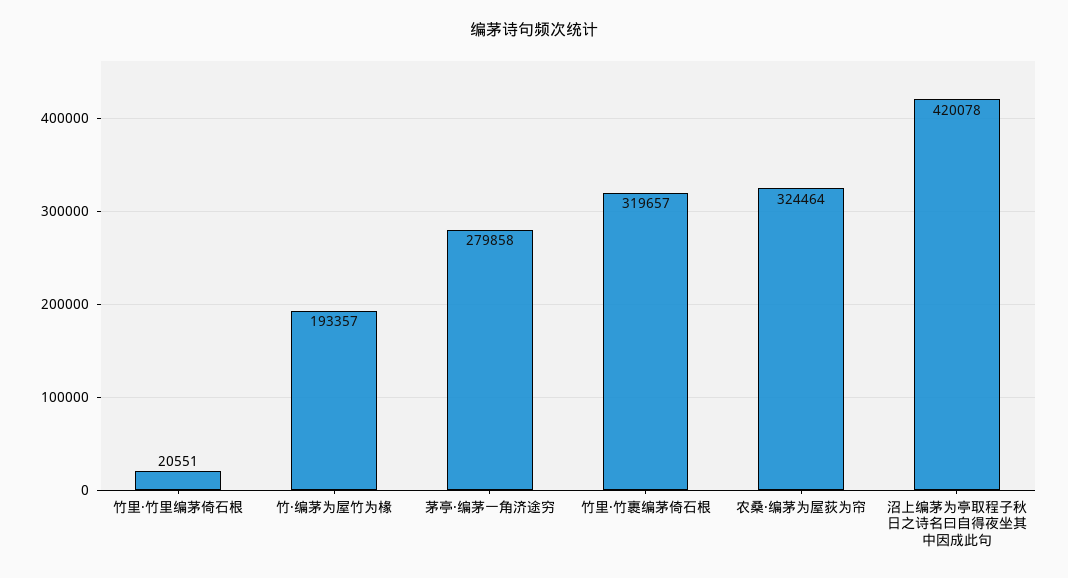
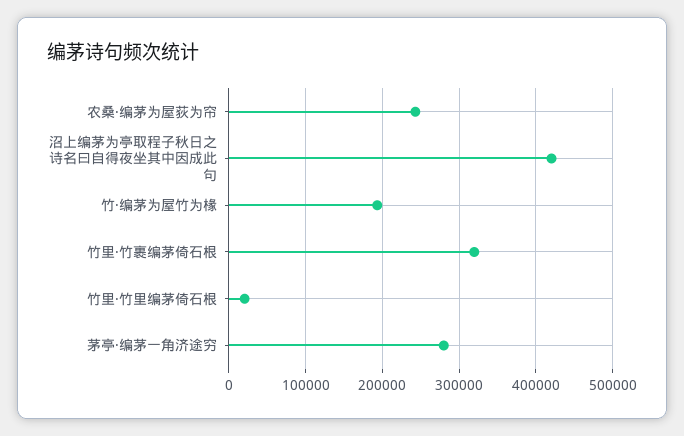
  {
    "竹里·竹里编茅倚石根": 20551,
    "竹·编茅为屋竹为椽": 193357,
    "茅亭·编茅一角济途穷": 279858,
    "竹里·竹裹编茅倚石根": 319657,
-   "农桑·编茅为屋荻为帘": 324464,
+   "农桑·编茅为屋荻为帘": 240000,
    "沼上编茅为亭取程子秋日之诗名曰自得夜坐其中因成此句": 420078
  }

